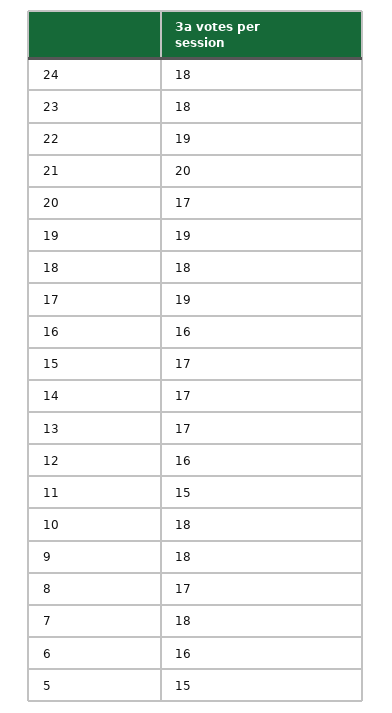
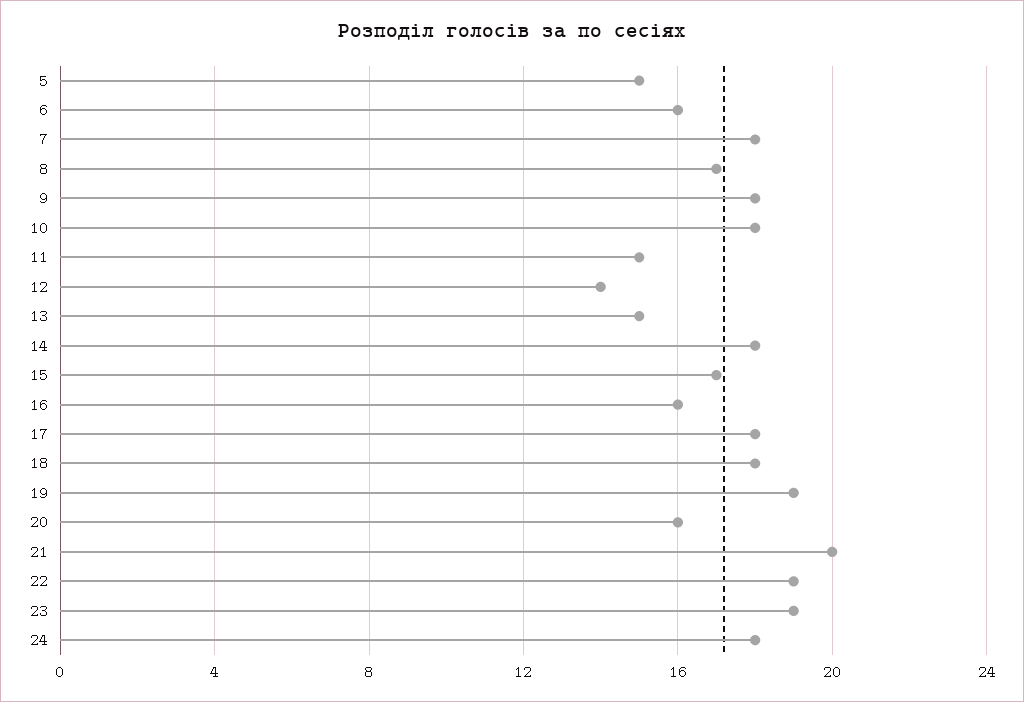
  {
    "24": 18,
-   "23": 18,
+   "23": 19,
    "22": 19,
    "21": 20,
-   "20": 17,
+   "20": 16,
    "19": 19,
    "18": 18,
-   "17": 19,
+   "17": 18,
    "16": 16,
    "15": 17,
-   "14": 17,
+   "14": 18,
-   "13": 17,
+   "13": 15,
-   "12": 16,
+   "12": 14,
    "11": 15,
    "10": 18,
    "9": 18,
    "8": 17,
    "7": 18,
    "6": 16,
    "5": 15
  }

